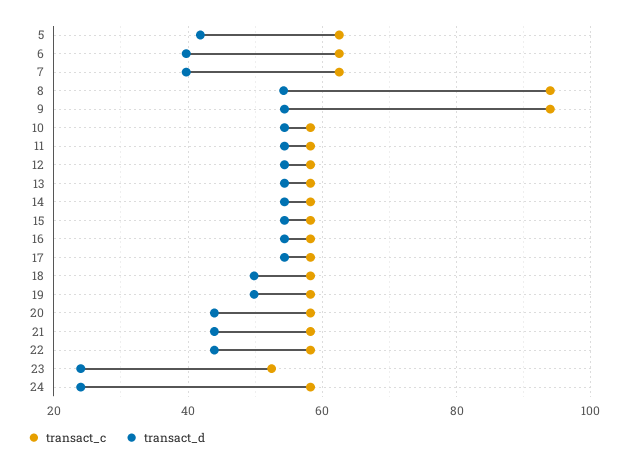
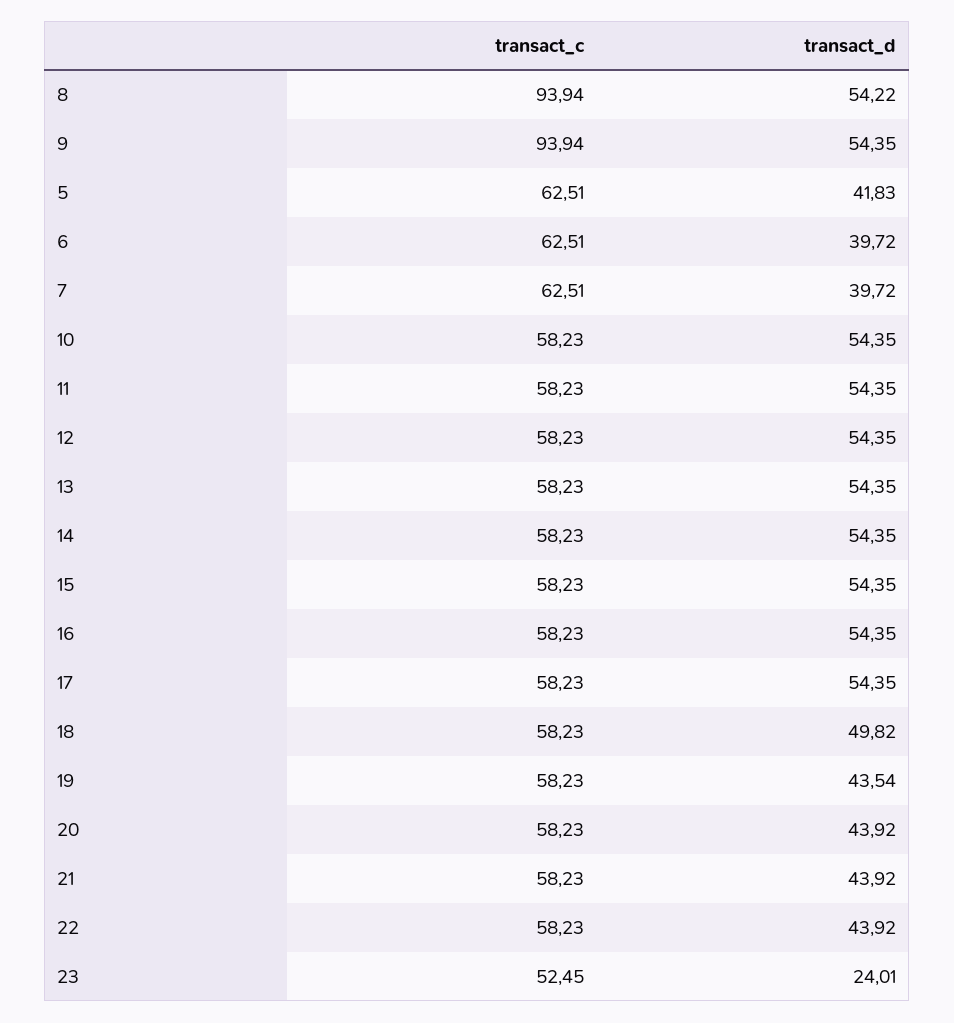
  {
    "transact_c": {
      "5": 62.51,
      "6": 62.51,
      "7": 62.51,
      "8": 93.94,
      "9": 93.94,
      "10": 58.23,
      "11": 58.23,
      "12": 58.23,
      "13": 58.23,
      "14": 58.23,
      "15": 58.23,
      "16": 58.23,
      "17": 58.23,
      "18": 58.23,
      "19": 58.23,
      "20": 58.23,
      "21": 58.23,
      "22": 58.23,
-     "23": 52.45,
+     "23": 52.45
-     "24": 58
    },
    "transact_d": {
      "5": 41.83,
      "6": 39.72,
      "7": 39.72,
      "8": 54.22,
      "9": 54.35,
      "10": 54.35,
      "11": 54.35,
      "12": 54.35,
      "13": 54.35,
      "14": 54.35,
      "15": 54.35,
      "16": 54.35,
      "17": 54.35,
      "18": 49.82,
-     "19": 50,
+     "19": 43.54,
      "20": 43.92,
      "21": 43.92,
      "22": 43.92,
-     "23": 24.01,
+     "23": 24.01
-     "24": 24
    }
  }

